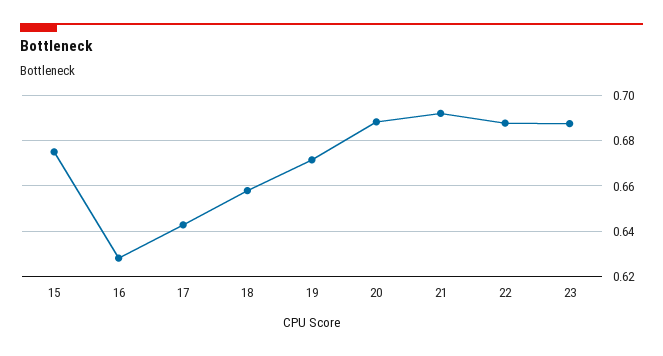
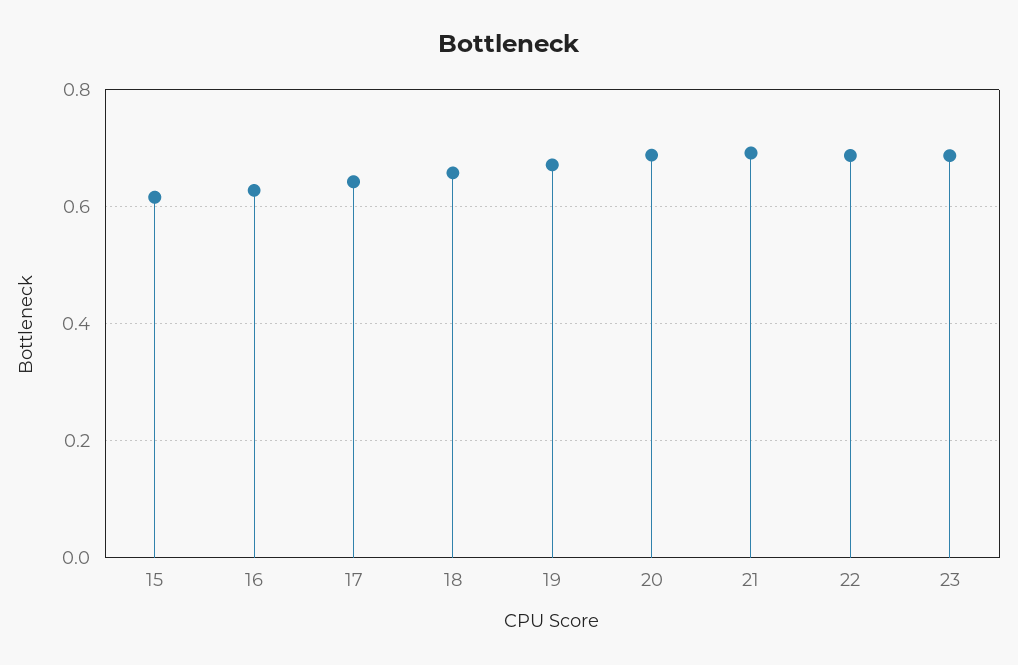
  {
-   "15": 0.675,
+   "15": 0.62,
    "16": 0.63,
    "17": 0.645,
    "18": 0.66,
    "19": 0.67,
    "20": 0.69,
    "21": 0.69,
    "22": 0.69,
    "23": 0.69
  }

